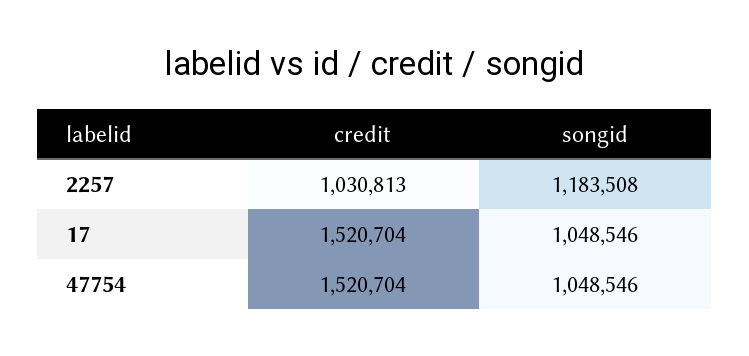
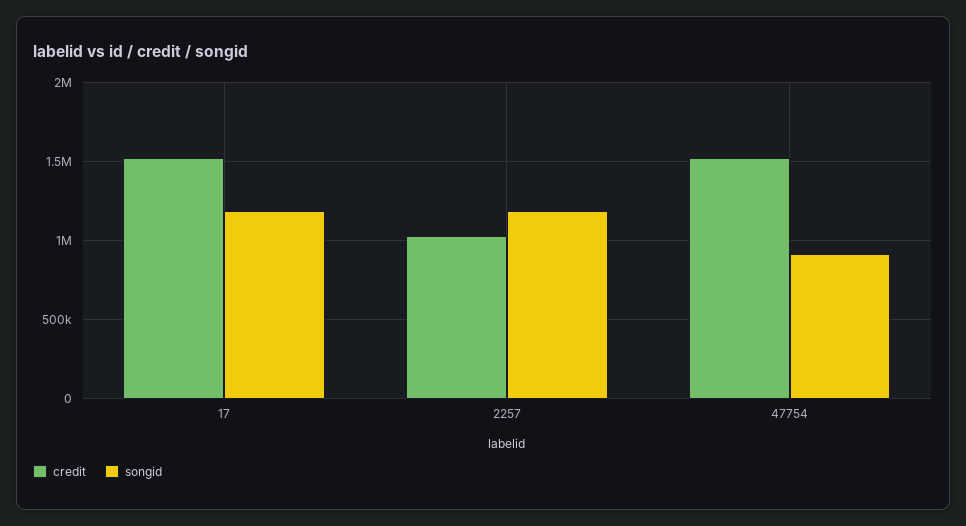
  {
    "credit": {
      "2257": 1030813,
      "17": 1520704,
      "47754": 1520704
    },
    "songid": {
      "2257": 1183508,
-     "17": 1048546,
+     "17": 1200000,
-     "47754": 1048546
+     "47754": 900000
    }
  }

